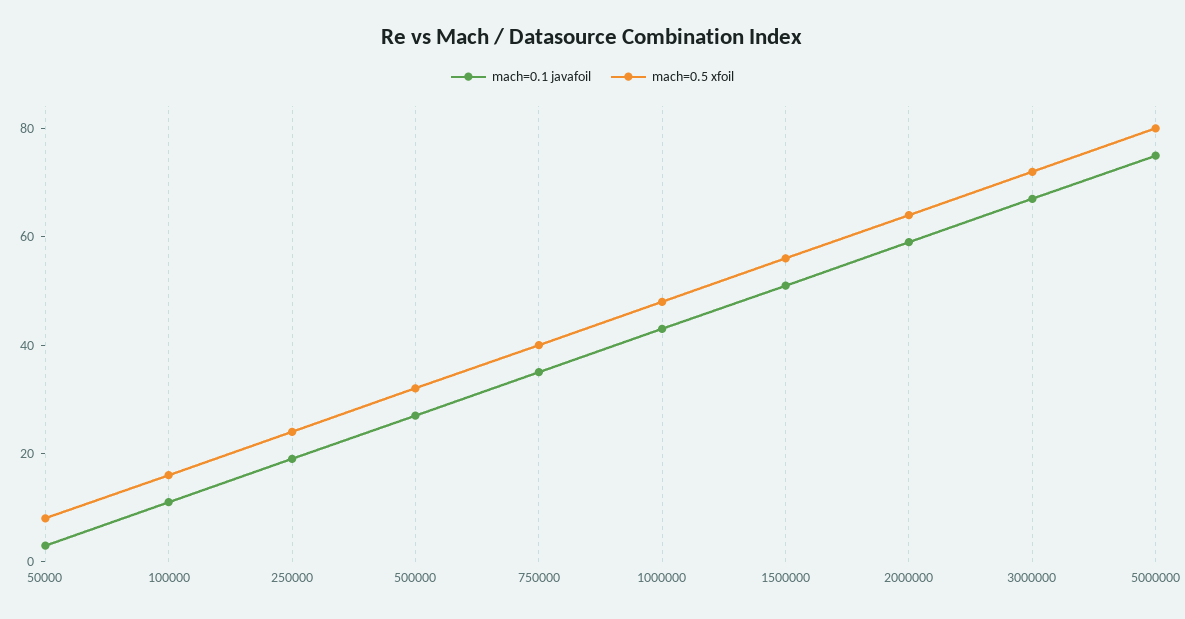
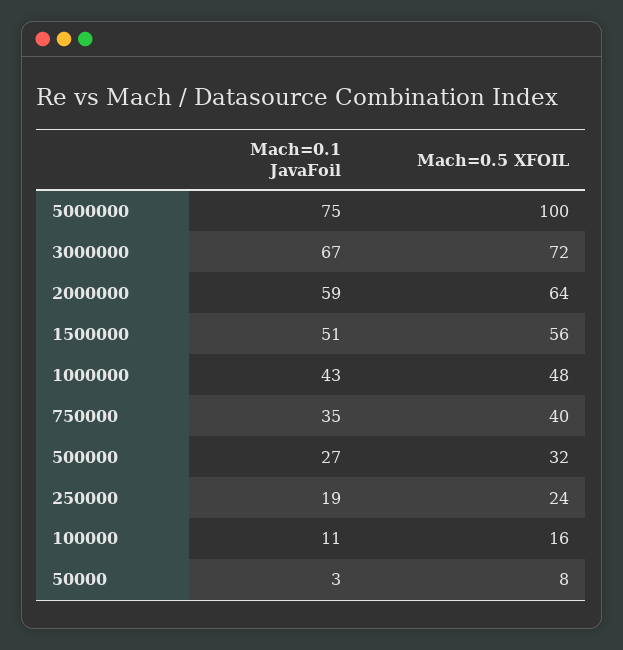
  {
    "mach=0.1 javafoil": {
      "50000": 3,
      "100000": 11,
      "250000": 19,
      "500000": 27,
      "750000": 35,
      "1000000": 43,
      "1500000": 51,
      "2000000": 59,
      "3000000": 67,
      "5000000": 75
    },
    "mach=0.5 xfoil": {
      "50000": 8,
      "100000": 16,
      "250000": 24,
      "500000": 32,
      "750000": 40,
      "1000000": 48,
      "1500000": 56,
      "2000000": 64,
      "3000000": 72,
-     "5000000": 80
+     "5000000": 100
    }
  }

